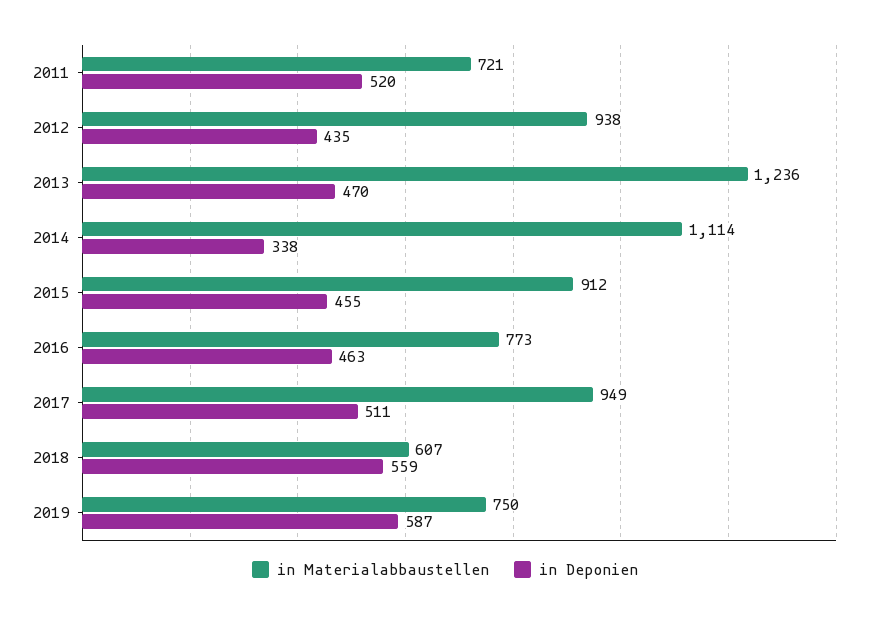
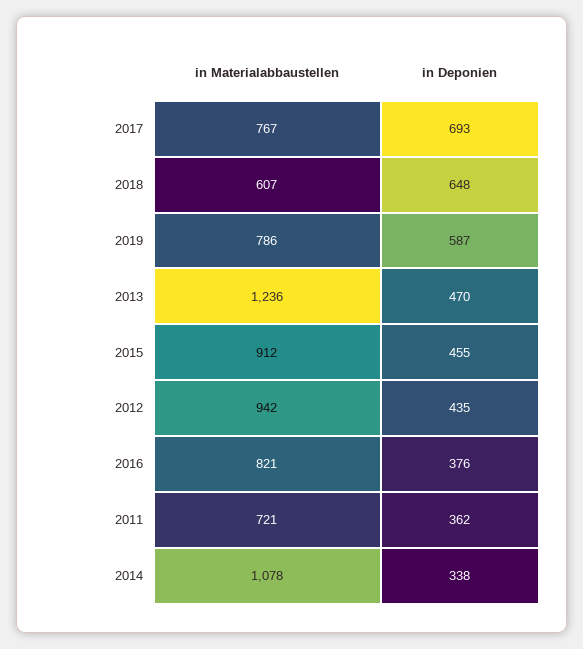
  {
    "in Materialabbaustellen": {
      "2011": 721,
-     "2012": 938,
+     "2012": 942,
      "2013": 1236,
-     "2014": 1114,
+     "2014": 1078,
      "2015": 912,
-     "2016": 773,
+     "2016": 821,
-     "2017": 949,
+     "2017": 767,
      "2018": 607,
-     "2019": 750
+     "2019": 786
    },
    "in Deponien": {
-     "2011": 520,
+     "2011": 362,
      "2012": 435,
      "2013": 470,
      "2014": 338,
      "2015": 455,
-     "2016": 463,
+     "2016": 376,
-     "2017": 511,
+     "2017": 693,
-     "2018": 559,
+     "2018": 648,
      "2019": 587
    }
  }

